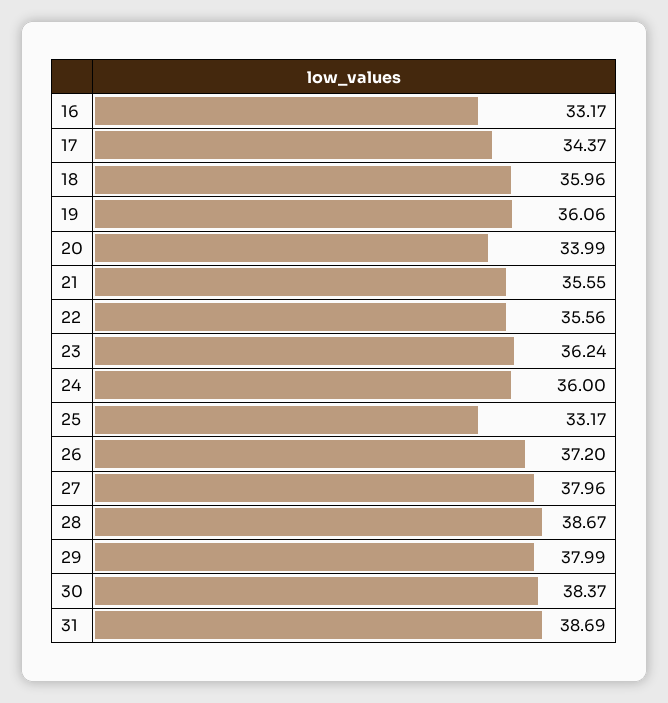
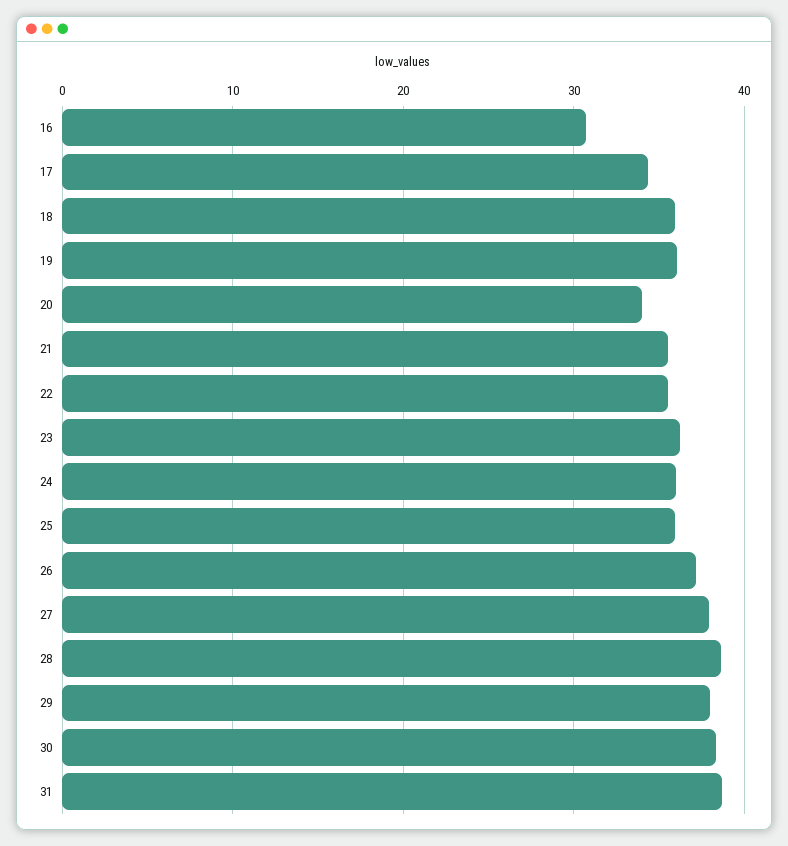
  {
-   "16": 33.17,
+   "16": 31,
    "17": 34.37,
    "18": 35.96,
    "19": 36.06,
    "20": 33.99,
    "21": 35.55,
    "22": 35.56,
    "23": 36.24,
    "24": 36,
-   "25": 33.17,
+   "25": 36,
    "26": 37.2,
    "27": 37.96,
    "28": 38.67,
    "29": 37.99,
    "30": 38.37,
    "31": 38.69
  }

